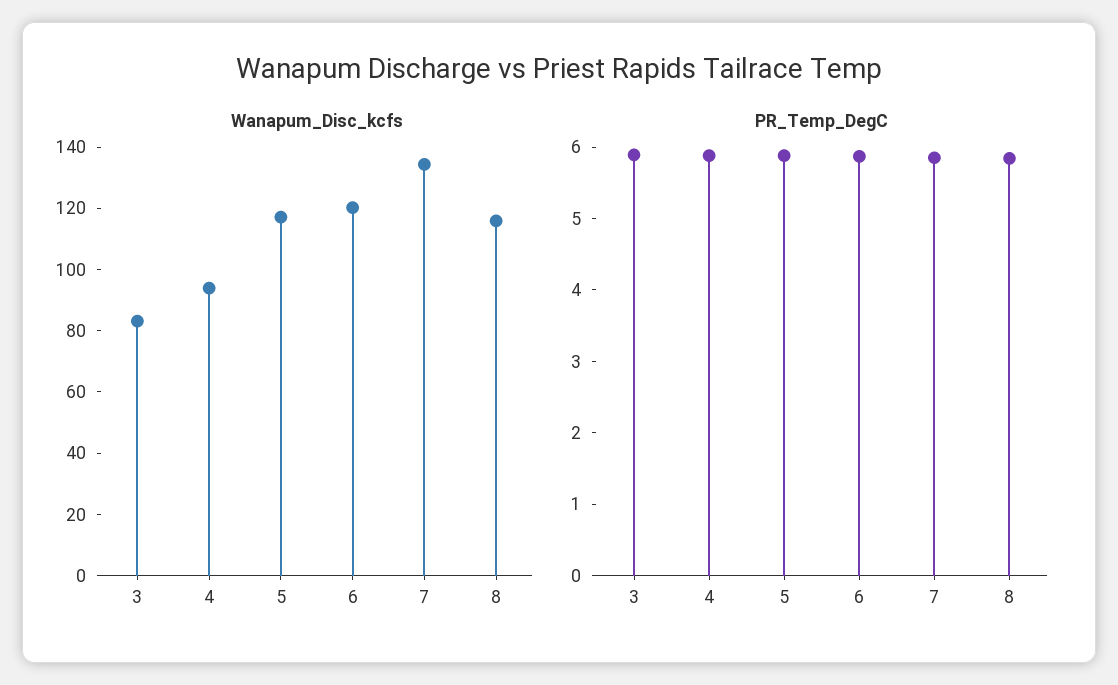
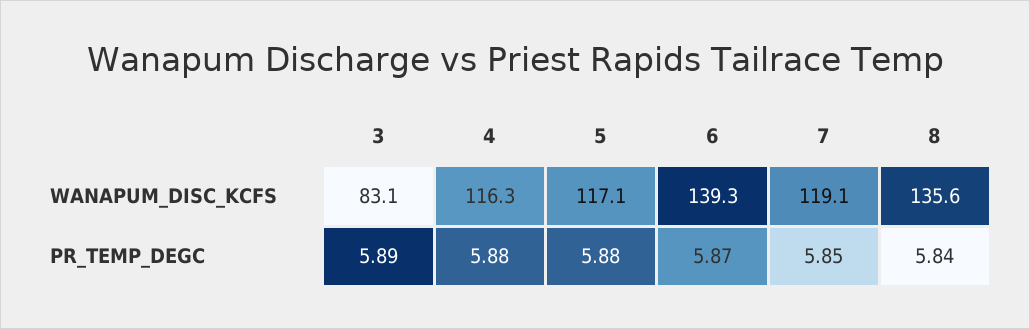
  {
    "Wanapum_Disc_kcfs": {
      "3": 83.1,
-     "4": 95,
+     "4": 116.3,
      "5": 117.1,
-     "6": 120,
+     "6": 139.3,
-     "7": 135,
+     "7": 119.1,
-     "8": 115
+     "8": 135.6
    },
    "PR_Temp_DegC": {
      "3": 5.89,
      "4": 5.88,
      "5": 5.88,
      "6": 5.87,
      "7": 5.85,
      "8": 5.84
    }
  }

